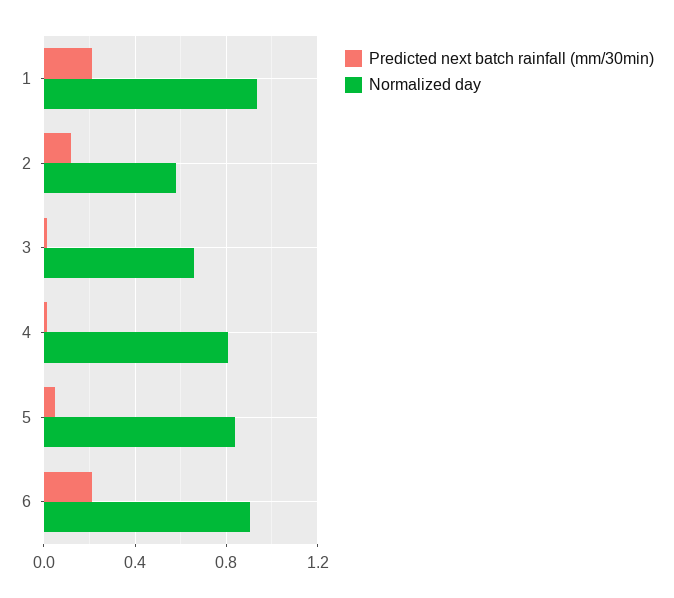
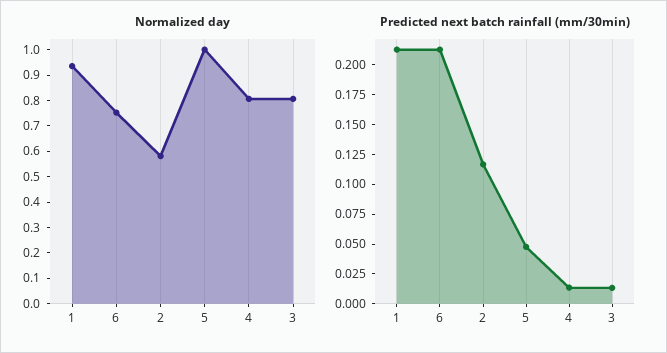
  {
    "Predicted next batch rainfall (mm/30min)": {
      "1": 0.225,
      "2": 0.125,
      "3": 0.025,
      "4": 0.025,
      "5": 0.05,
      "6": 0.225
    },
    "Normalized day": {
      "1": 0.95,
      "2": 0.6,
-     "3": 0.65,
+     "3": 0.8,
      "4": 0.8,
-     "5": 0.85,
+     "5": 1,
-     "6": 0.9
+     "6": 0.75
    }
  }

